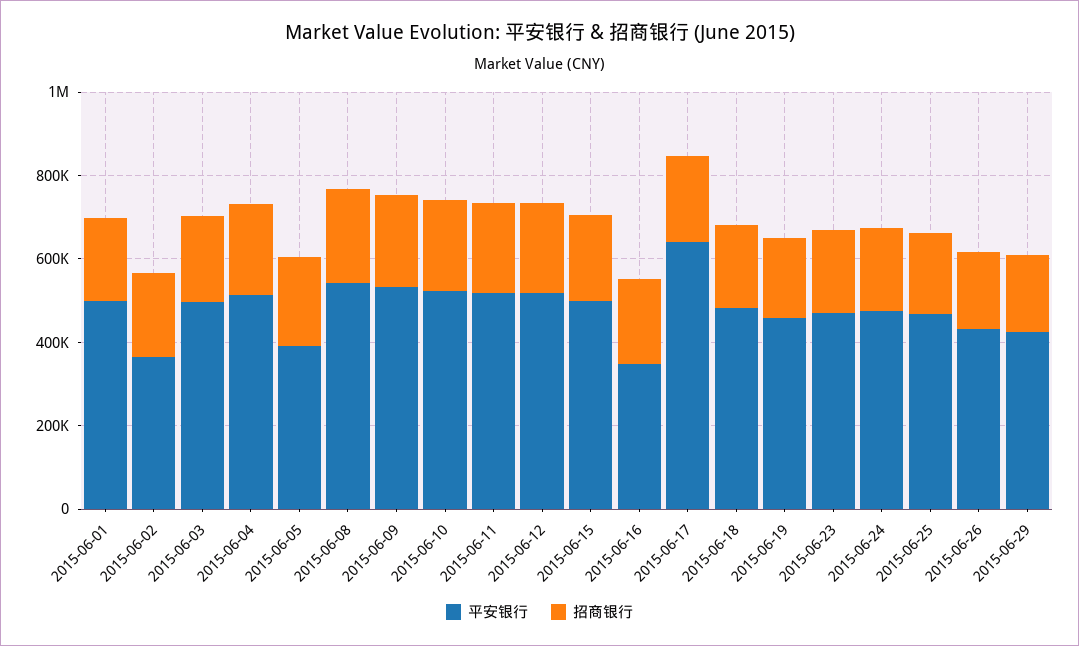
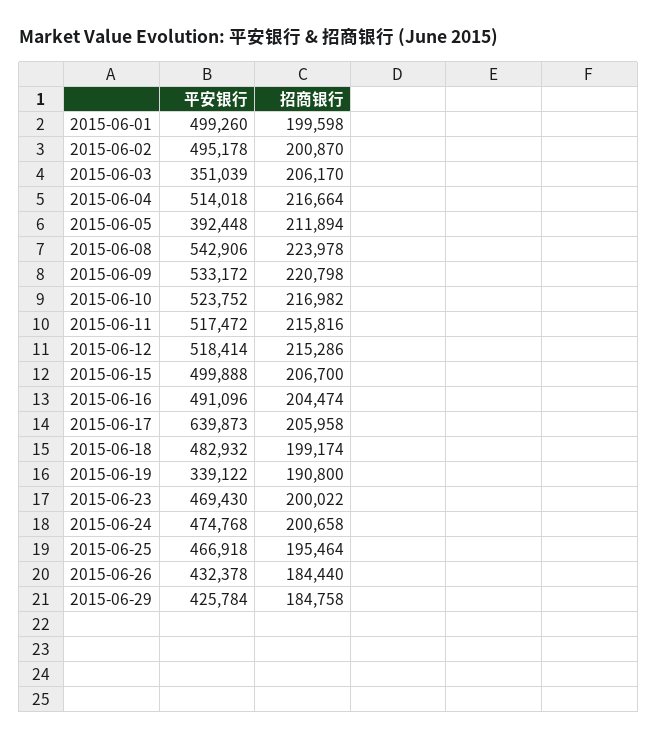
  {
    "平安银行": {
      "2015-06-01": 499260,
-     "2015-06-02": 350000,
+     "2015-06-02": 495178,
-     "2015-06-03": 500000,
+     "2015-06-03": 351039,
      "2015-06-04": 514018,
      "2015-06-05": 392448,
      "2015-06-08": 542906,
      "2015-06-09": 533172,
      "2015-06-10": 523752,
      "2015-06-11": 517472,
      "2015-06-12": 518414,
      "2015-06-15": 499888,
-     "2015-06-16": 350000,
+     "2015-06-16": 491096,
      "2015-06-17": 639873,
      "2015-06-18": 482932,
-     "2015-06-19": 450000,
+     "2015-06-19": 339122,
      "2015-06-23": 469430,
      "2015-06-24": 474768,
      "2015-06-25": 466918,
      "2015-06-26": 432378,
      "2015-06-29": 425784
    },
    "招商银行": {
      "2015-06-01": 199598,
      "2015-06-02": 200870,
      "2015-06-03": 206170,
      "2015-06-04": 216664,
      "2015-06-05": 211894,
      "2015-06-08": 223978,
      "2015-06-09": 220798,
      "2015-06-10": 216982,
      "2015-06-11": 215816,
      "2015-06-12": 215286,
      "2015-06-15": 206700,
      "2015-06-16": 204474,
      "2015-06-17": 205958,
      "2015-06-18": 199174,
      "2015-06-19": 190800,
      "2015-06-23": 200022,
      "2015-06-24": 200658,
      "2015-06-25": 195464,
      "2015-06-26": 184440,
      "2015-06-29": 184758
    }
  }

